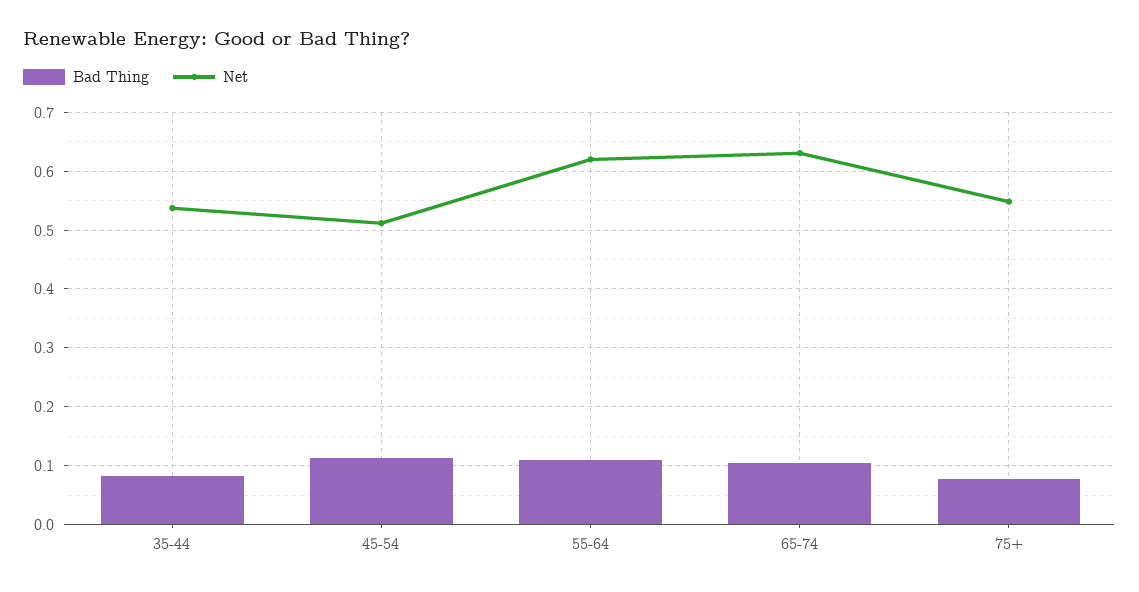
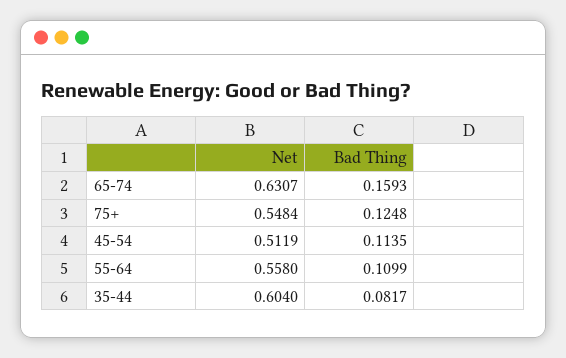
  {
    "Bad Thing": {
      "35-44": 0.0817,
      "45-54": 0.1135,
      "55-64": 0.1099,
-     "65-74": 0.1,
+     "65-74": 0.1593,
-     "75+": 0.08
+     "75+": 0.1248
    },
    "Net": {
-     "35-44": 0.54,
+     "35-44": 0.604,
      "45-54": 0.5119,
-     "55-64": 0.62,
+     "55-64": 0.558,
      "65-74": 0.6307,
      "75+": 0.5484
    }
  }

